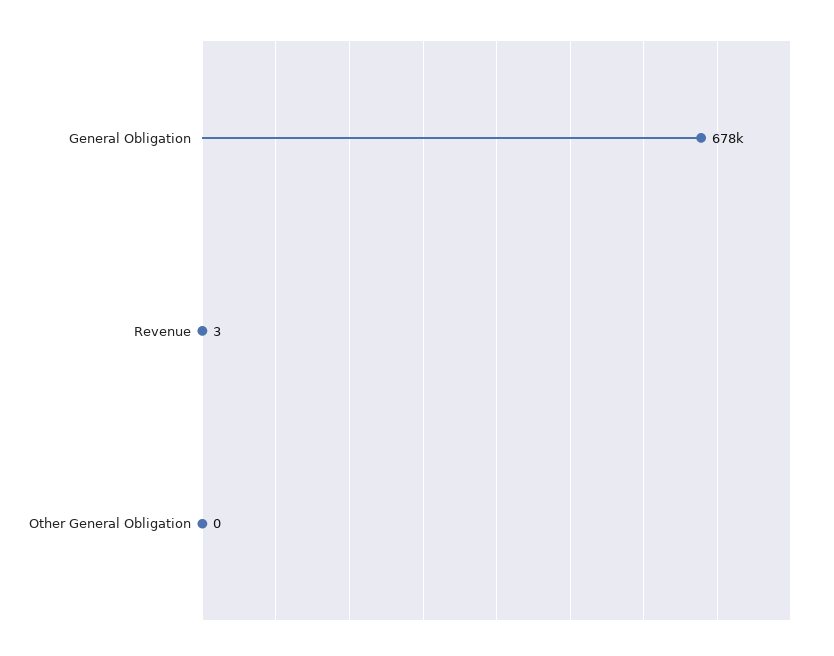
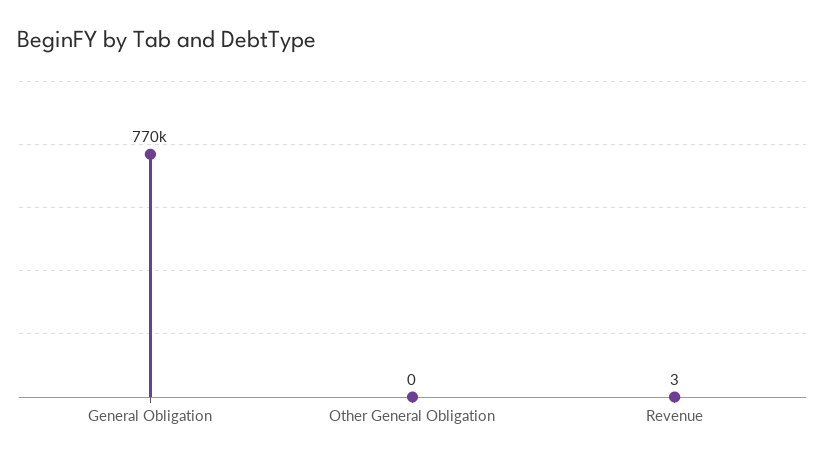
  {
-   "General Obligation": 678000,
+   "General Obligation": 770000,
    "Revenue": 3,
    "Other General Obligation": 0
  }

